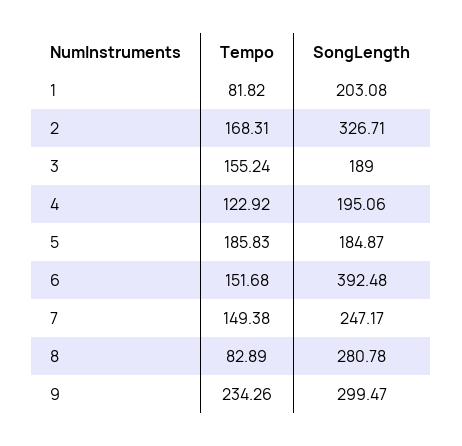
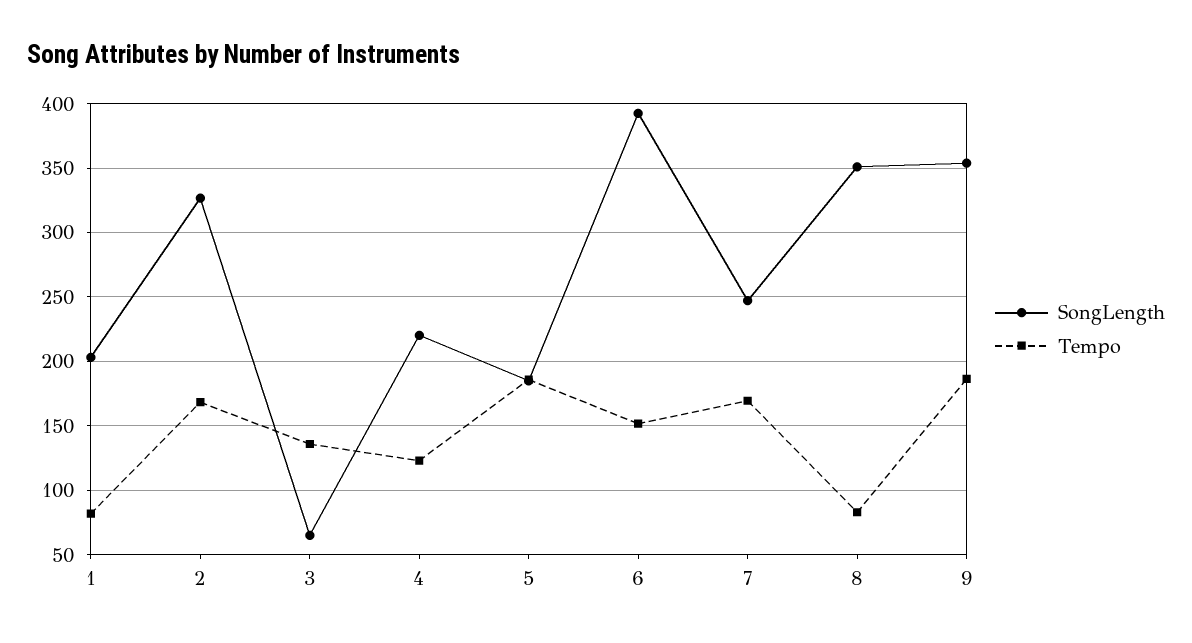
  {
    "Tempo": {
      "1": 81.82,
      "2": 168.31,
-     "3": 155.24,
+     "3": 135,
      "4": 122.92,
      "5": 185.83,
      "6": 151.68,
-     "7": 149.38,
+     "7": 170,
      "8": 82.89,
-     "9": 234.26
+     "9": 185
    },
    "SongLength": {
      "1": 203.08,
      "2": 326.71,
-     "3": 189,
+     "3": 65,
-     "4": 195.06,
+     "4": 220,
      "5": 184.87,
      "6": 392.48,
      "7": 247.17,
-     "8": 280.78,
+     "8": 350,
-     "9": 299.47
+     "9": 355
    }
  }

